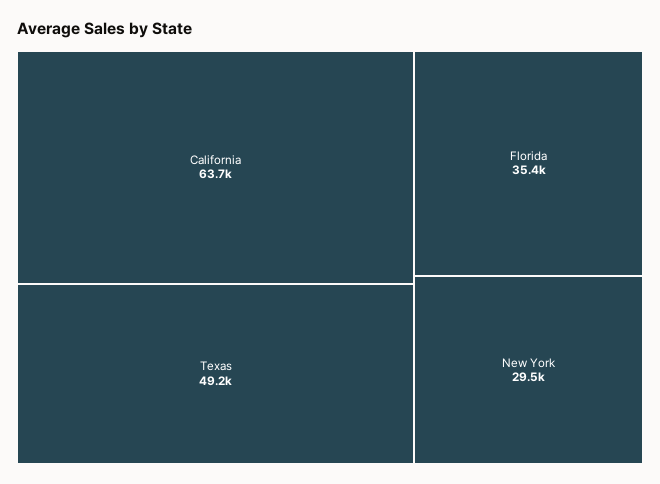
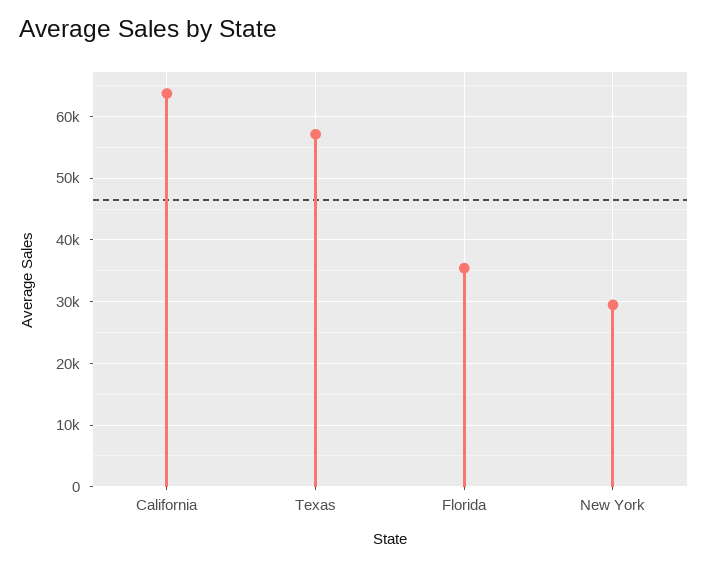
  {
    "California": 63700,
-   "Texas": 49200,
+   "Texas": 57000,
    "Florida": 35400,
    "New York": 29500
  }

